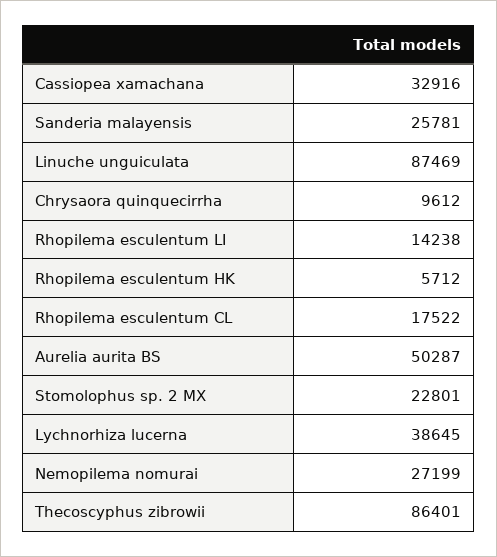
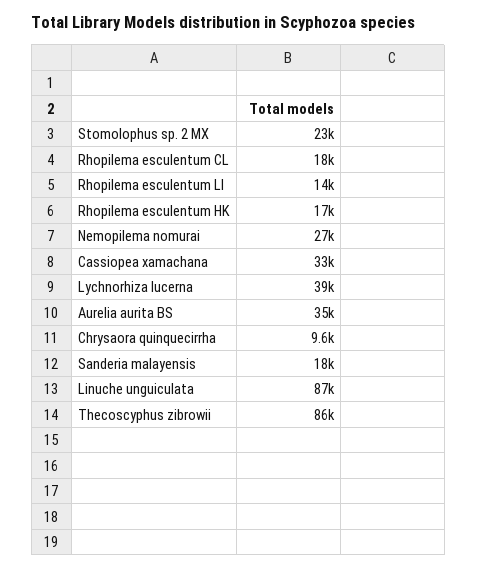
  {
    "Cassiopea xamachana": 32916,
-   "Sanderia malayensis": 25781,
+   "Sanderia malayensis": 18000,
    "Linuche unguiculata": 87469,
    "Chrysaora quinquecirrha": 9612,
    "Rhopilema esculentum LI": 14238,
-   "Rhopilema esculentum HK": 5712,
+   "Rhopilema esculentum HK": 17000,
    "Rhopilema esculentum CL": 17522,
-   "Aurelia aurita BS": 50287,
+   "Aurelia aurita BS": 35000,
    "Stomolophus sp. 2 MX": 22801,
    "Lychnorhiza lucerna": 38645,
    "Nemopilema nomurai": 27199,
    "Thecoscyphus zibrowii": 86401
  }

